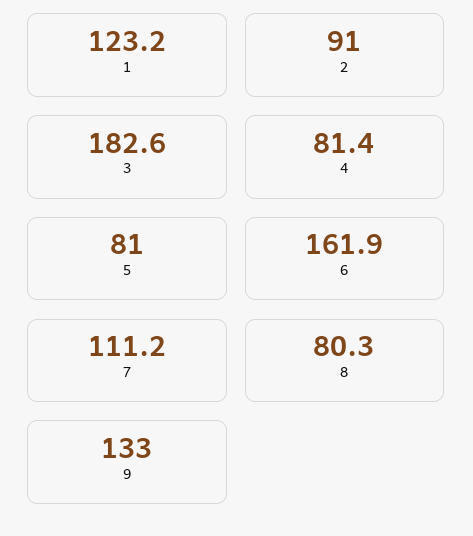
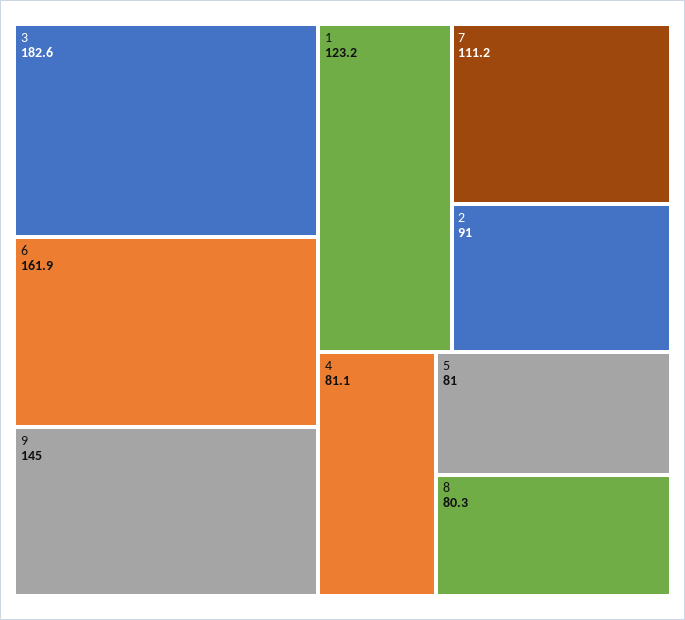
  {
    "1": 123.2,
    "2": 91,
    "3": 182.6,
-   "4": 81.4,
+   "4": 81.1,
    "5": 81,
    "6": 161.9,
    "7": 111.2,
    "8": 80.3,
-   "9": 133
+   "9": 145
  }

